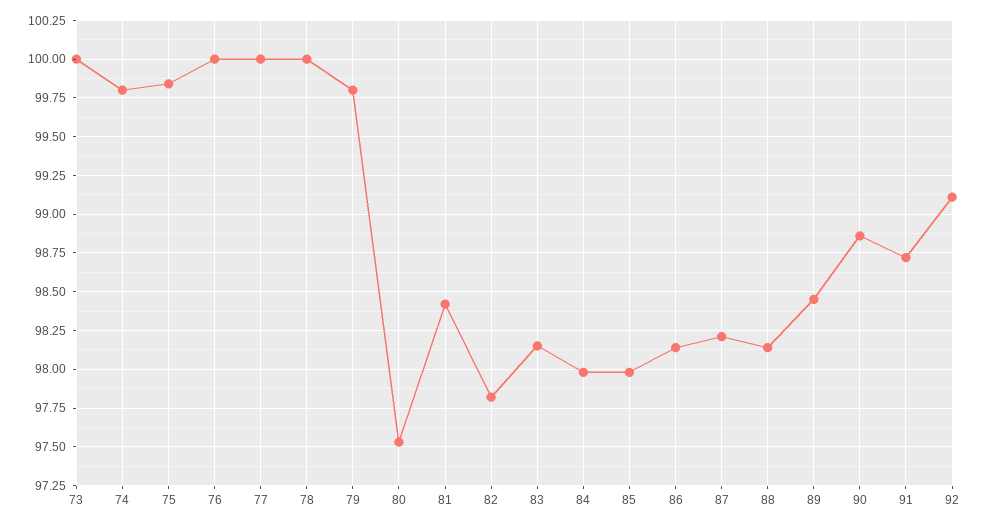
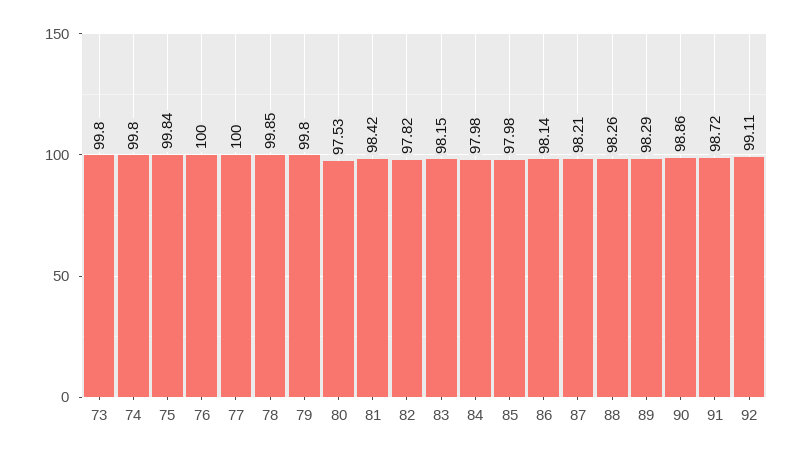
  {
-   "73": 100,
+   "73": 99.8,
    "74": 99.8,
    "75": 99.84,
    "76": 100,
    "77": 100,
-   "78": 100,
+   "78": 99.85,
    "79": 99.8,
    "80": 97.53,
    "81": 98.42,
    "82": 97.82,
    "83": 98.15,
    "84": 97.98,
    "85": 97.98,
    "86": 98.14,
    "87": 98.21,
-   "88": 98.15,
+   "88": 98.26,
-   "89": 98.45,
+   "89": 98.29,
    "90": 98.86,
    "91": 98.72,
    "92": 99.11
  }

